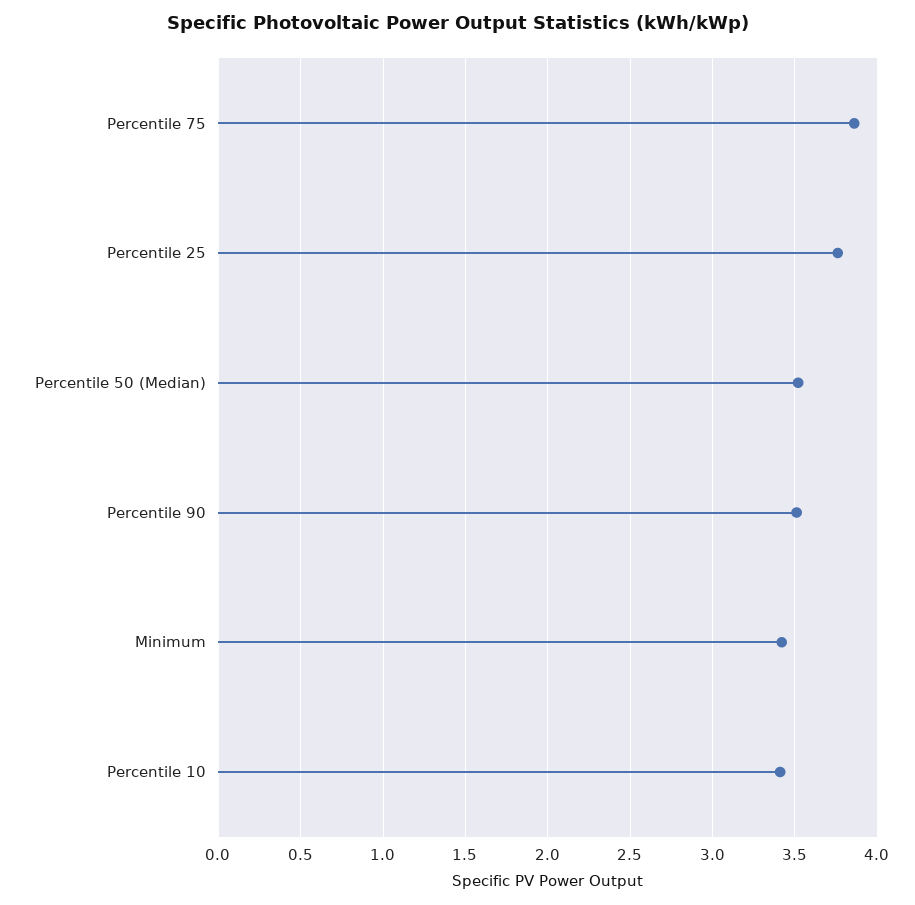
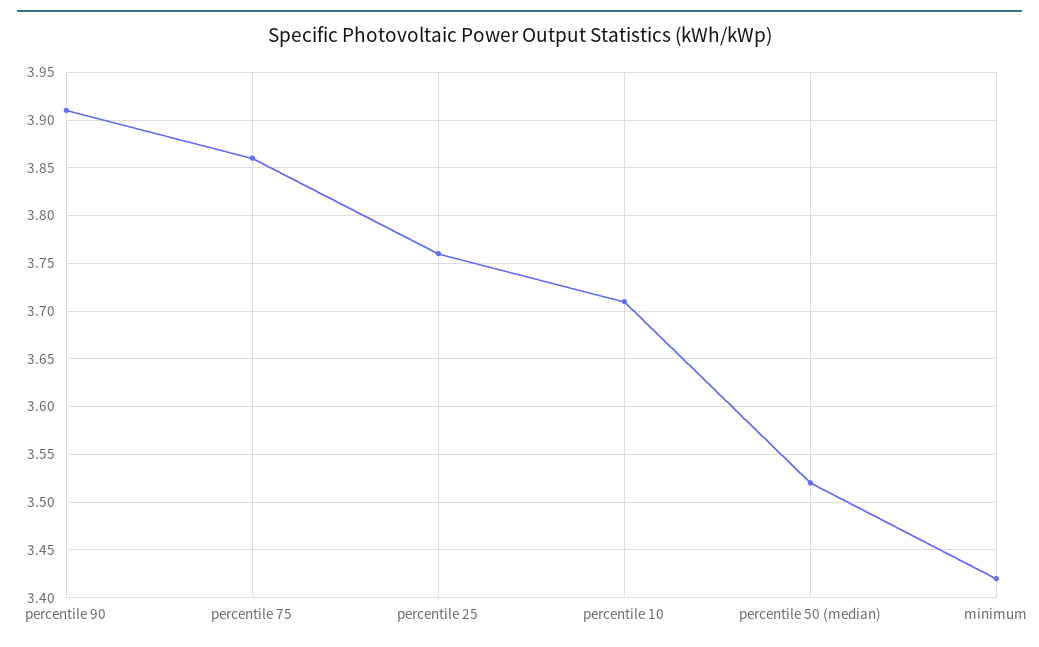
  {
    "Percentile 75": 3.86,
    "Percentile 25": 3.76,
    "Percentile 50 (Median)": 3.52,
-   "Percentile 90": 3.5,
+   "Percentile 90": 3.91,
    "Minimum": 3.42,
-   "Percentile 10": 3.4
+   "Percentile 10": 3.71
  }

